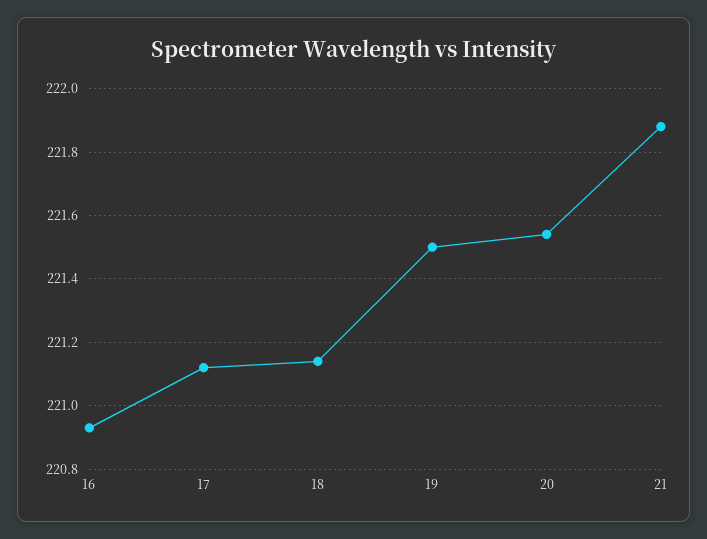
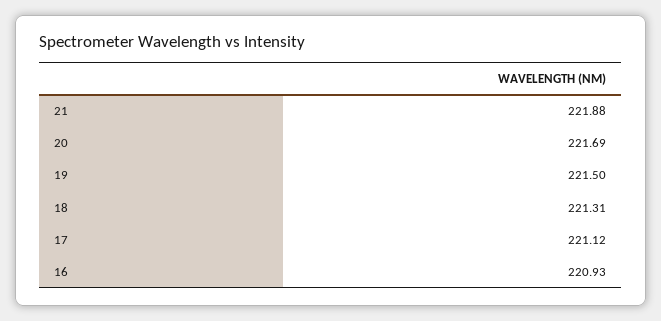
  {
    "16": 220.93,
    "17": 221.12,
-   "18": 221.15,
+   "18": 221.31,
    "19": 221.5,
-   "20": 221.55,
+   "20": 221.69,
    "21": 221.88
  }

